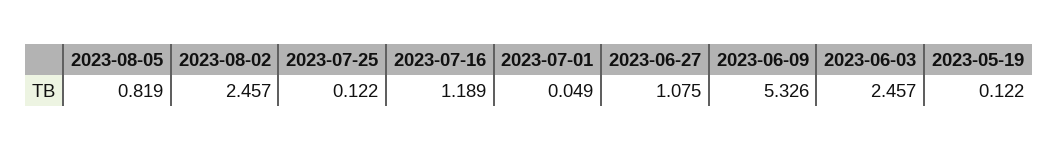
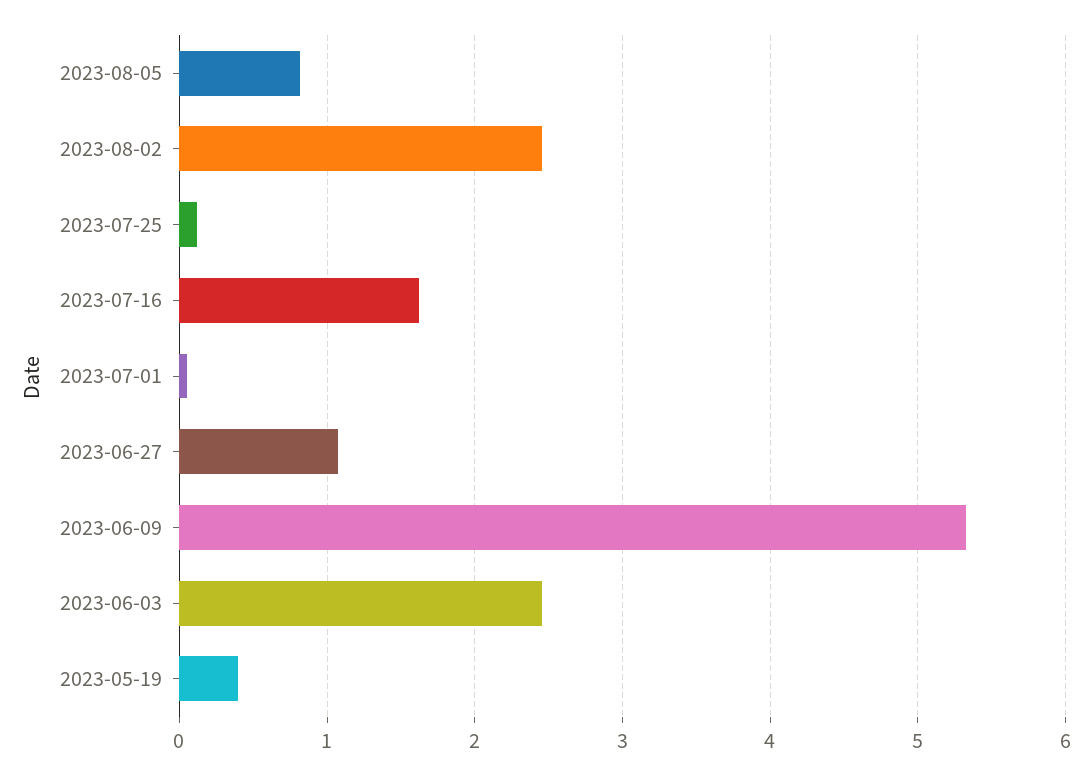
  {
    "2023-08-05": 0.819,
    "2023-08-02": 2.457,
    "2023-07-25": 0.122,
-   "2023-07-16": 1.189,
+   "2023-07-16": 1.6,
    "2023-07-01": 0.049,
    "2023-06-27": 1.075,
    "2023-06-09": 5.326,
    "2023-06-03": 2.457,
-   "2023-05-19": 0.122
+   "2023-05-19": 0.4
  }

